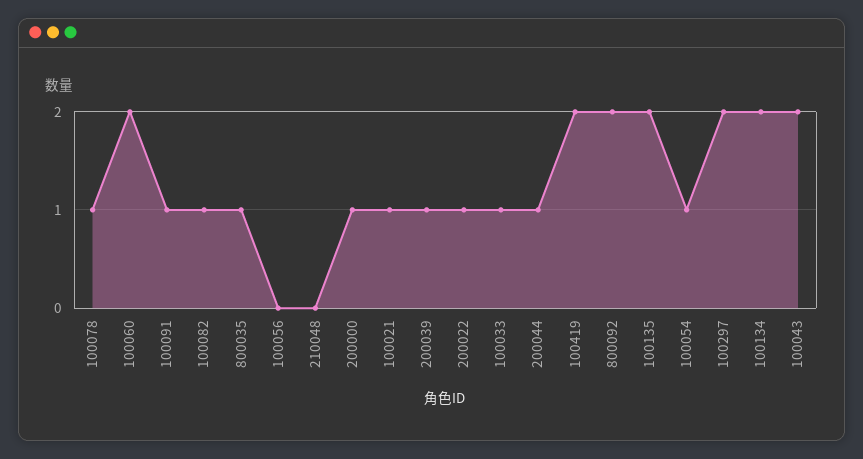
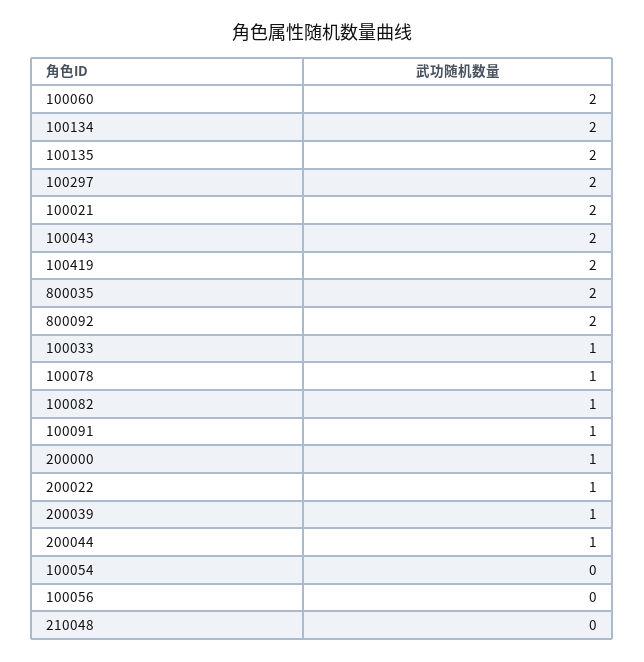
  {
    "100078": 1,
    "100060": 2,
    "100091": 1,
    "100082": 1,
-   "800035": 1,
+   "800035": 2,
    "100056": 0,
    "210048": 0,
    "200000": 1,
-   "100021": 1,
+   "100021": 2,
    "200039": 1,
    "200022": 1,
    "100033": 1,
    "200044": 1,
    "100419": 2,
    "800092": 2,
    "100135": 2,
-   "100054": 1,
+   "100054": 0,
    "100297": 2,
    "100134": 2,
    "100043": 2
  }

